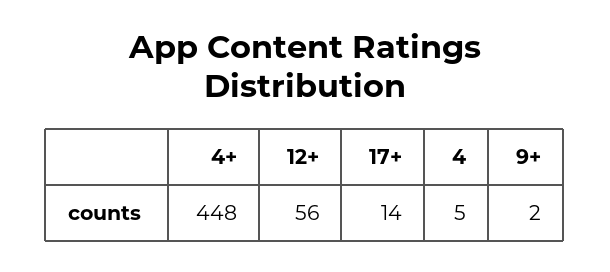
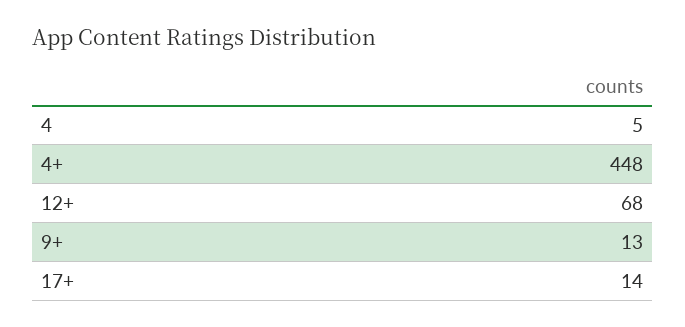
  {
    "4+": 448,
-   "12+": 56,
+   "12+": 68,
    "17+": 14,
    "4": 5,
-   "9+": 2
+   "9+": 13
  }

